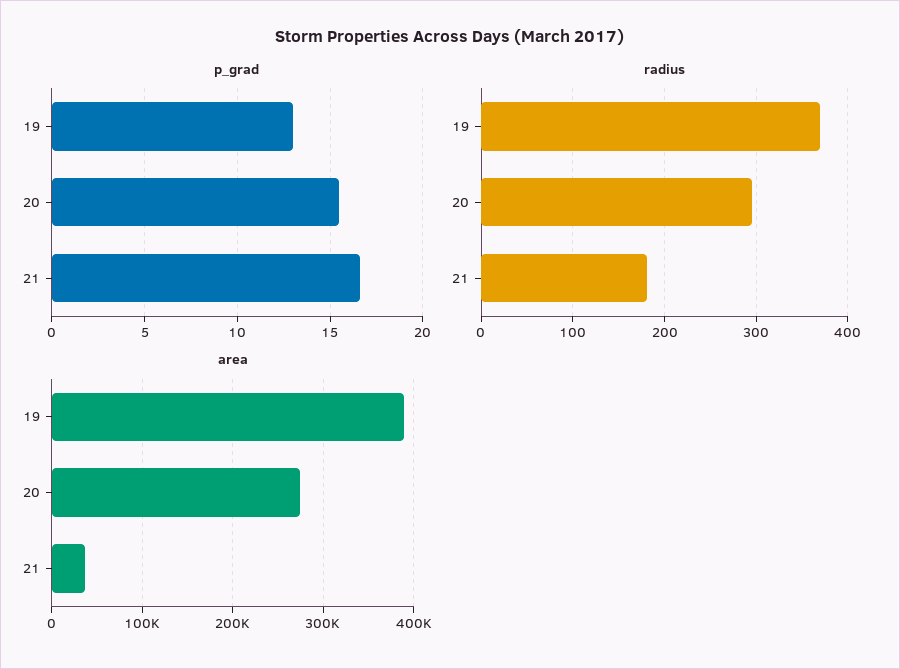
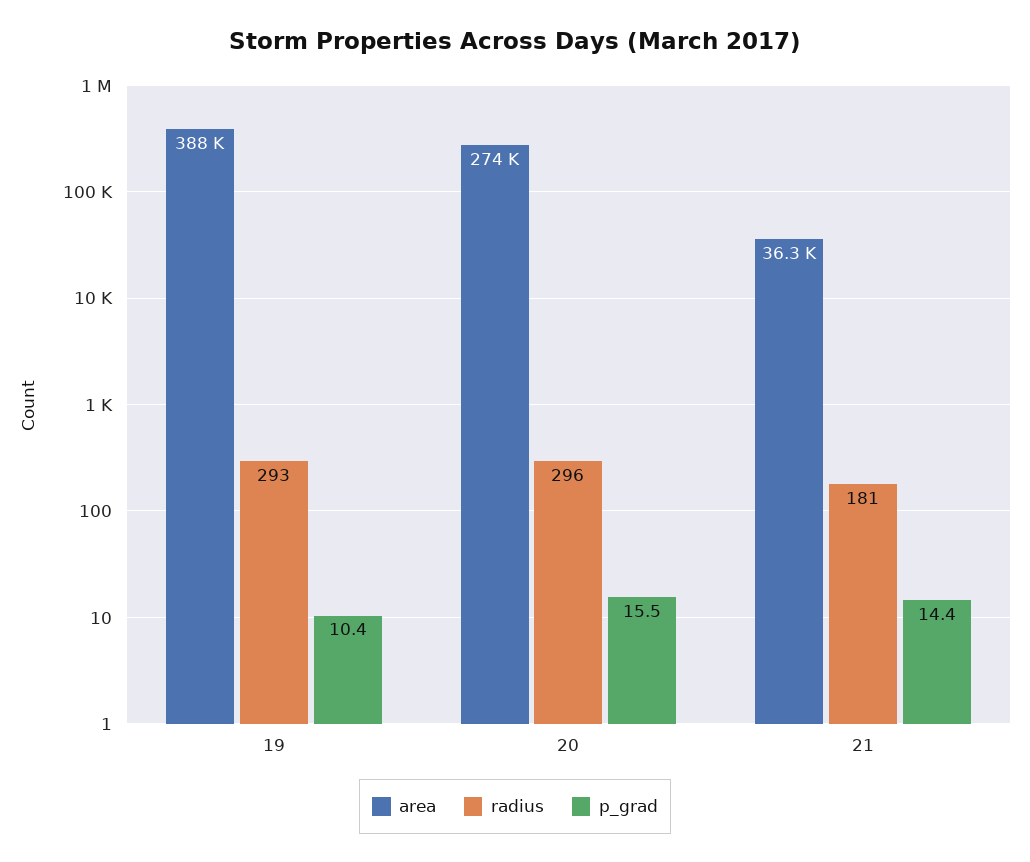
  {
    "p_grad": {
-     "19": 13,
+     "19": 10.4,
      "20": 15.5,
-     "21": 16.5
+     "21": 14.4
    },
    "radius": {
-     "19": 370,
+     "19": 293,
      "20": 296,
      "21": 181
    },
    "area": {
      "19": 388000,
      "20": 274000,
      "21": 36300
    }
  }

